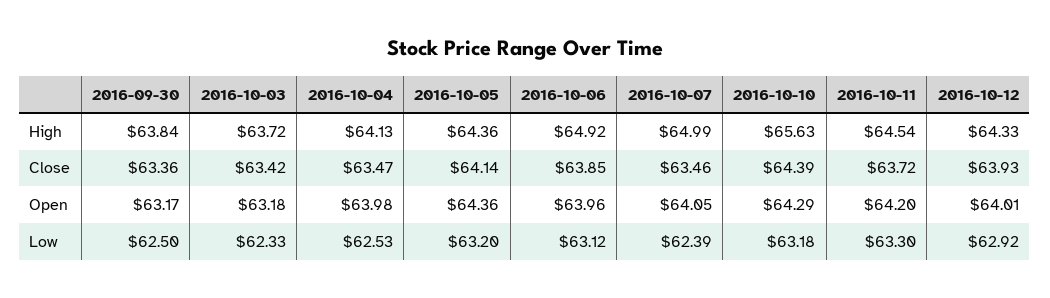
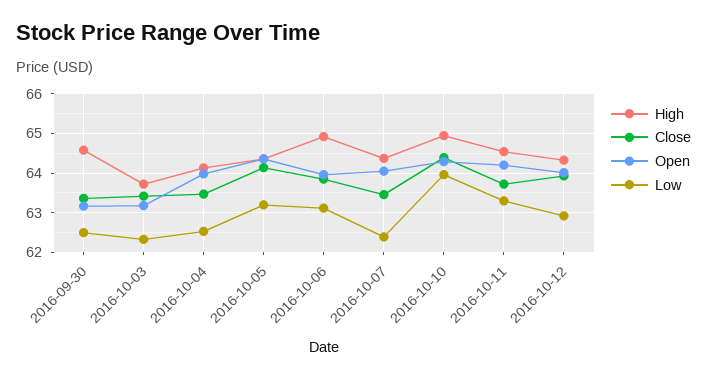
  {
    "High": {
-     "2016-09-30": 63.84,
+     "2016-09-30": 64.6,
      "2016-10-03": 63.72,
      "2016-10-04": 64.13,
      "2016-10-05": 64.36,
      "2016-10-06": 64.92,
-     "2016-10-07": 64.99,
+     "2016-10-07": 64.4,
-     "2016-10-10": 65.63,
+     "2016-10-10": 65,
      "2016-10-11": 64.54,
      "2016-10-12": 64.33
    },
    "Close": {
      "2016-09-30": 63.36,
      "2016-10-03": 63.42,
      "2016-10-04": 63.47,
      "2016-10-05": 64.14,
      "2016-10-06": 63.85,
      "2016-10-07": 63.46,
      "2016-10-10": 64.39,
      "2016-10-11": 63.72,
      "2016-10-12": 63.93
    },
    "Open": {
      "2016-09-30": 63.17,
      "2016-10-03": 63.18,
      "2016-10-04": 63.98,
      "2016-10-05": 64.36,
      "2016-10-06": 63.96,
      "2016-10-07": 64.05,
      "2016-10-10": 64.29,
      "2016-10-11": 64.2,
      "2016-10-12": 64.01
    },
    "Low": {
      "2016-09-30": 62.5,
      "2016-10-03": 62.33,
      "2016-10-04": 62.53,
      "2016-10-05": 63.2,
      "2016-10-06": 63.12,
      "2016-10-07": 62.39,
-     "2016-10-10": 63.18,
+     "2016-10-10": 64,
      "2016-10-11": 63.3,
      "2016-10-12": 62.92
    }
  }

